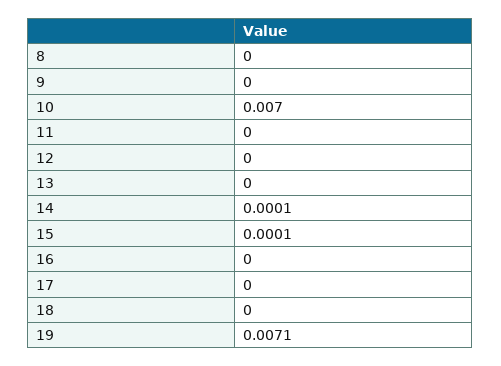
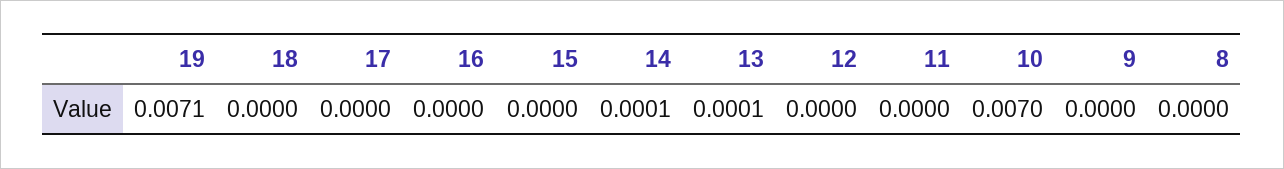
  {
    "8": 0,
    "9": 0,
    "10": 0.007,
    "11": 0,
    "12": 0,
-   "13": 0,
+   "13": 0.0001,
    "14": 0.0001,
-   "15": 0.0001,
+   "15": 0,
    "16": 0,
    "17": 0,
    "18": 0,
    "19": 0.0071
  }

